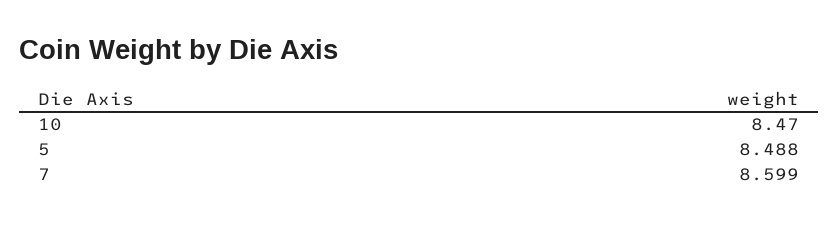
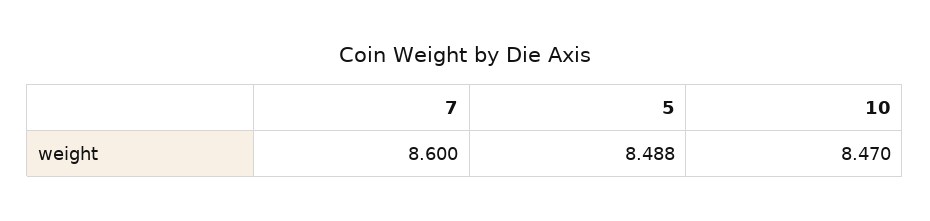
  {
    "10": 8.47,
    "5": 8.488,
-   "7": 8.599
+   "7": 8.6
  }

